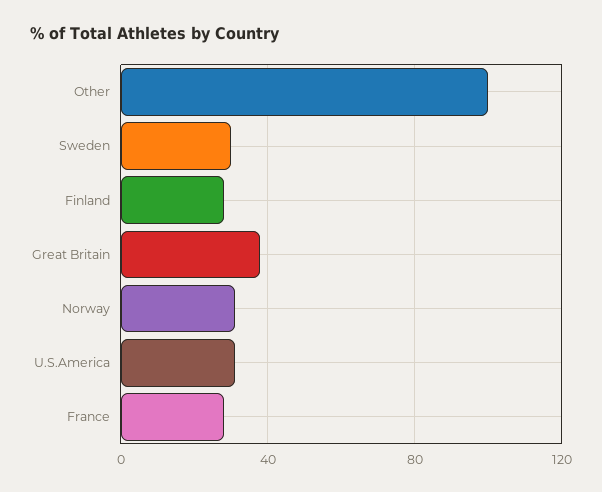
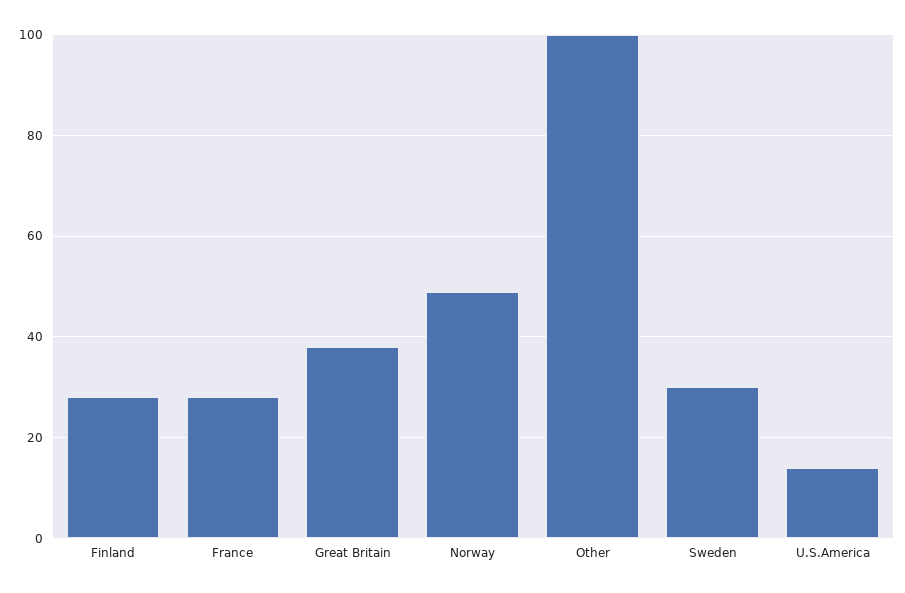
  {
    "Other": 100,
    "Sweden": 30,
    "Finland": 30,
    "Great Britain": 40,
-   "Norway": 30,
+   "Norway": 50,
-   "U.S.America": 30,
+   "U.S.America": 15,
    "France": 30
  }

